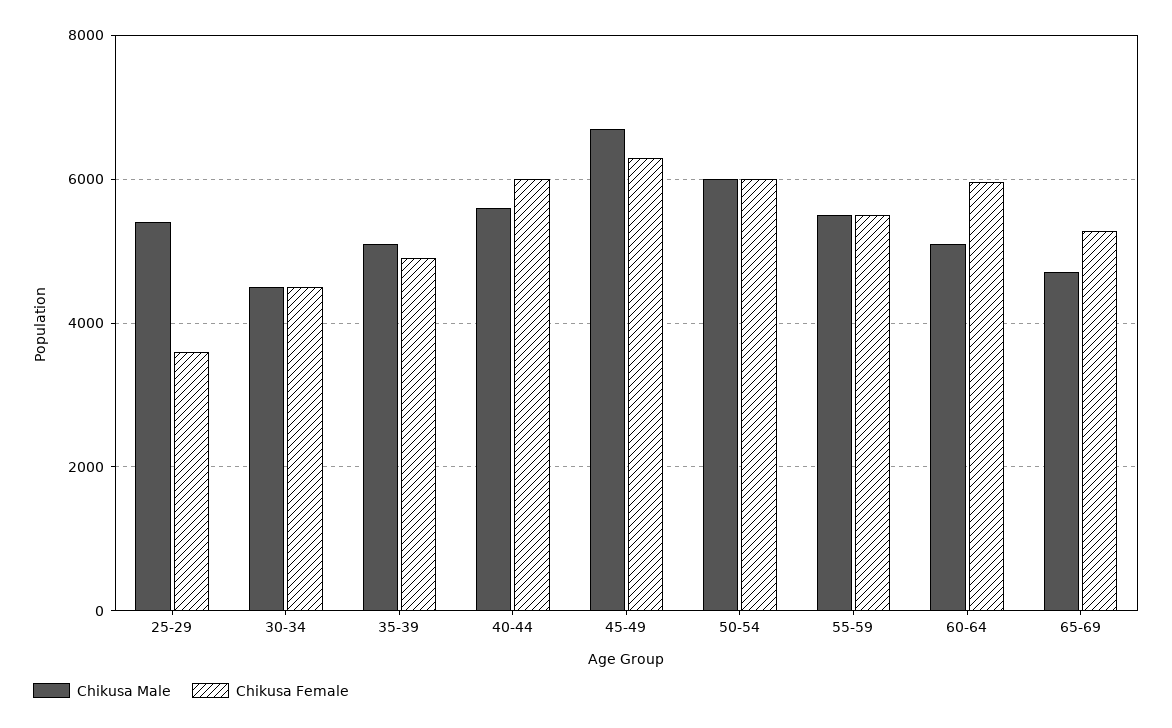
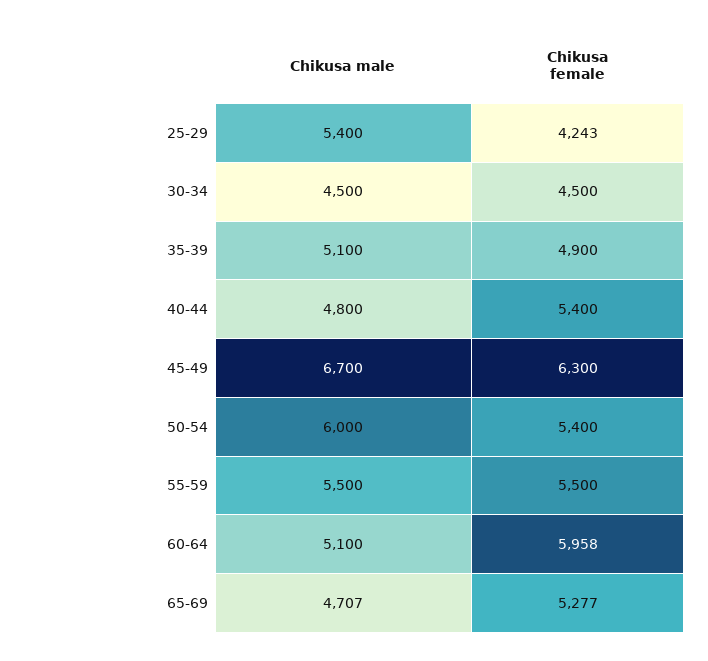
  {
    "Chikusa Male": {
      "25-29": 5400,
      "30-34": 4500,
      "35-39": 5100,
-     "40-44": 5600,
+     "40-44": 4800,
      "45-49": 6700,
      "50-54": 6000,
      "55-59": 5500,
      "60-64": 5100,
      "65-69": 4707
    },
    "Chikusa Female": {
-     "25-29": 3600,
+     "25-29": 4243,
      "30-34": 4500,
      "35-39": 4900,
-     "40-44": 6000,
+     "40-44": 5400,
      "45-49": 6300,
-     "50-54": 6000,
+     "50-54": 5400,
      "55-59": 5500,
      "60-64": 5958,
      "65-69": 5277
    }
  }

